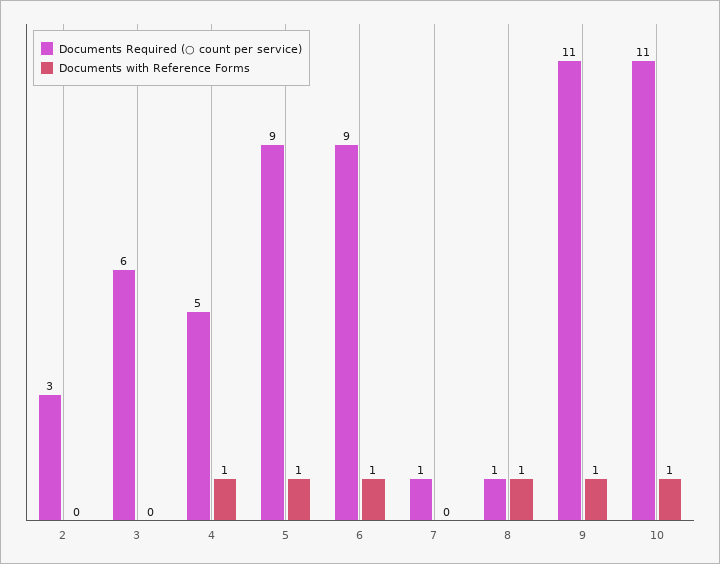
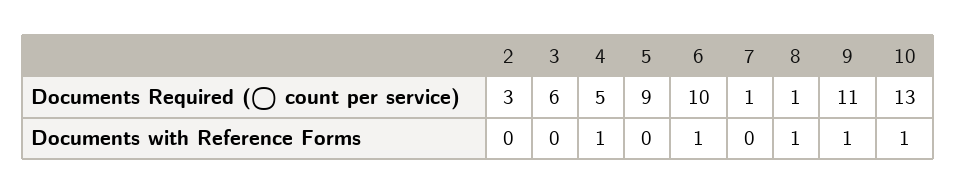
  {
    "Documents Required (○ count per service)": {
      "2": 3,
      "3": 6,
      "4": 5,
      "5": 9,
-     "6": 9,
+     "6": 10,
      "7": 1,
      "8": 1,
      "9": 11,
-     "10": 11
+     "10": 13
    },
    "Documents with Reference Forms": {
      "2": 0,
      "3": 0,
      "4": 1,
-     "5": 1,
+     "5": 0,
      "6": 1,
      "7": 0,
      "8": 1,
      "9": 1,
      "10": 1
    }
  }

